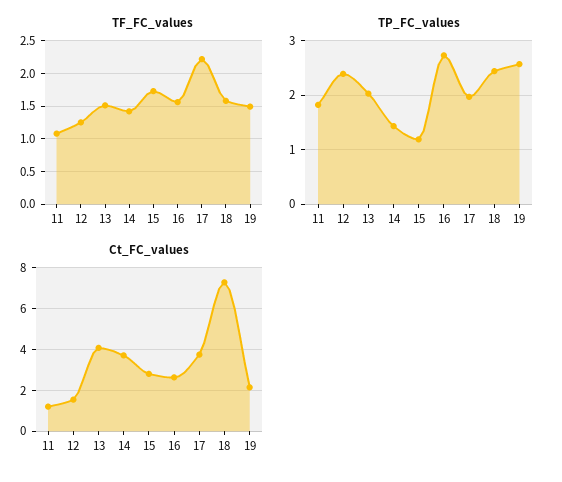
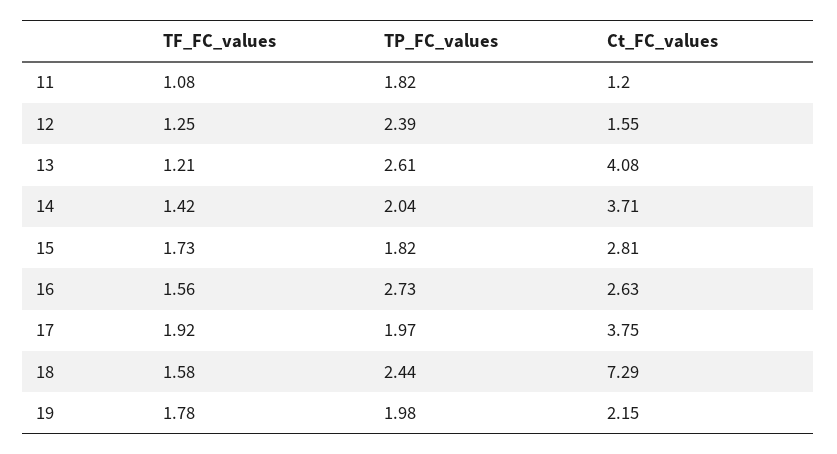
  {
    "TF_FC_values": {
      "11": 1.08,
      "12": 1.25,
-     "13": 1.5,
+     "13": 1.21,
      "14": 1.42,
      "15": 1.73,
      "16": 1.56,
-     "17": 2.2,
+     "17": 1.92,
      "18": 1.58,
-     "19": 1.5
+     "19": 1.78
    },
    "TP_FC_values": {
      "11": 1.82,
      "12": 2.39,
-     "13": 2,
+     "13": 2.61,
-     "14": 1.4,
+     "14": 2.04,
-     "15": 1.2,
+     "15": 1.82,
      "16": 2.73,
      "17": 1.97,
      "18": 2.44,
-     "19": 2.6
+     "19": 1.98
    },
    "Ct_FC_values": {
      "11": 1.2,
      "12": 1.55,
      "13": 4.08,
      "14": 3.71,
      "15": 2.81,
      "16": 2.63,
      "17": 3.75,
      "18": 7.29,
      "19": 2.15
    }
  }

